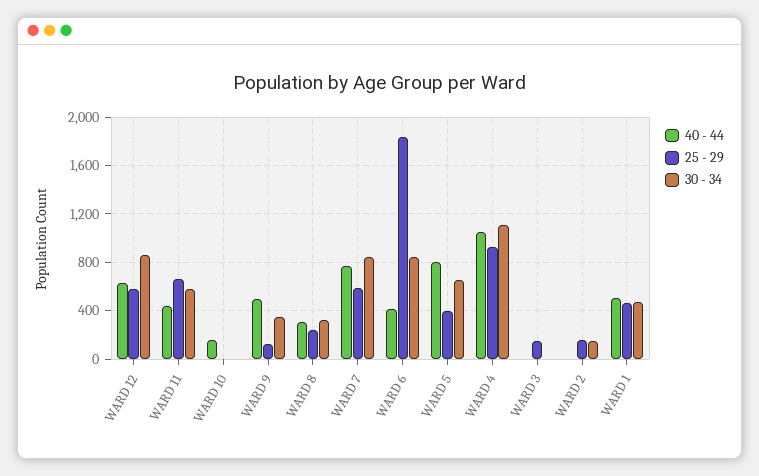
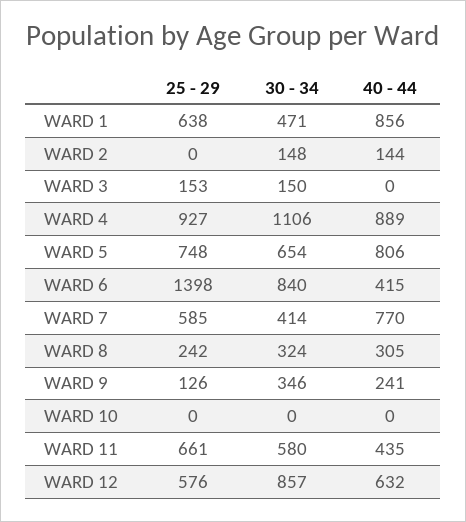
  {
    "40 - 44": {
      "WARD 12": 632,
      "WARD 11": 435,
-     "WARD 10": 150,
+     "WARD 10": 0,
-     "WARD 9": 500,
+     "WARD 9": 241,
      "WARD 8": 305,
      "WARD 7": 770,
      "WARD 6": 415,
      "WARD 5": 806,
-     "WARD 4": 1050,
+     "WARD 4": 889,
      "WARD 3": 0,
-     "WARD 2": 0,
+     "WARD 2": 144,
-     "WARD 1": 500
+     "WARD 1": 856
    },
    "25 - 29": {
      "WARD 12": 576,
      "WARD 11": 661,
      "WARD 10": 0,
      "WARD 9": 126,
      "WARD 8": 242,
      "WARD 7": 585,
-     "WARD 6": 1850,
+     "WARD 6": 1398,
-     "WARD 5": 400,
+     "WARD 5": 748,
      "WARD 4": 927,
      "WARD 3": 153,
-     "WARD 2": 150,
+     "WARD 2": 0,
-     "WARD 1": 450
+     "WARD 1": 638
    },
    "30 - 34": {
      "WARD 12": 857,
      "WARD 11": 580,
      "WARD 10": 0,
      "WARD 9": 346,
      "WARD 8": 324,
-     "WARD 7": 850,
+     "WARD 7": 414,
      "WARD 6": 840,
      "WARD 5": 654,
      "WARD 4": 1106,
-     "WARD 3": 0,
+     "WARD 3": 150,
      "WARD 2": 148,
      "WARD 1": 471
    }
  }

